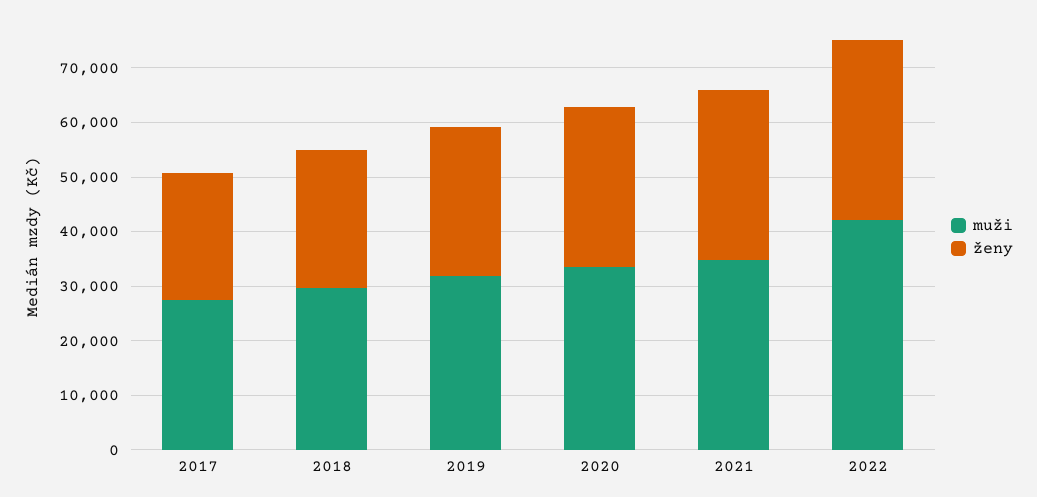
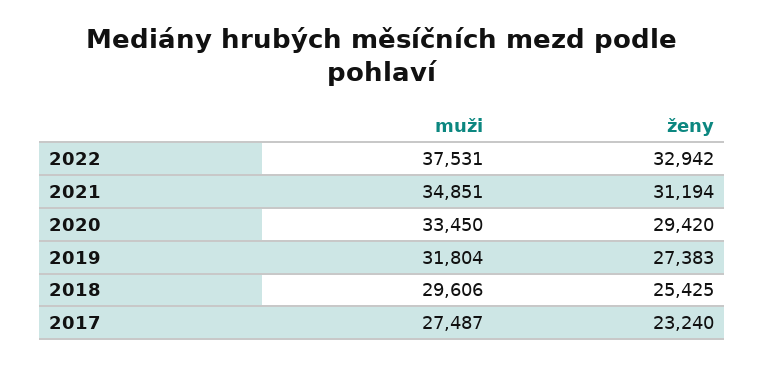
  {
    "muži": {
      "2017": 27487,
      "2018": 29606,
      "2019": 31804,
      "2020": 33450,
      "2021": 34851,
-     "2022": 42000
+     "2022": 37531
    },
    "ženy": {
      "2017": 23240,
      "2018": 25425,
      "2019": 27383,
      "2020": 29420,
      "2021": 31194,
      "2022": 32942
    }
  }

